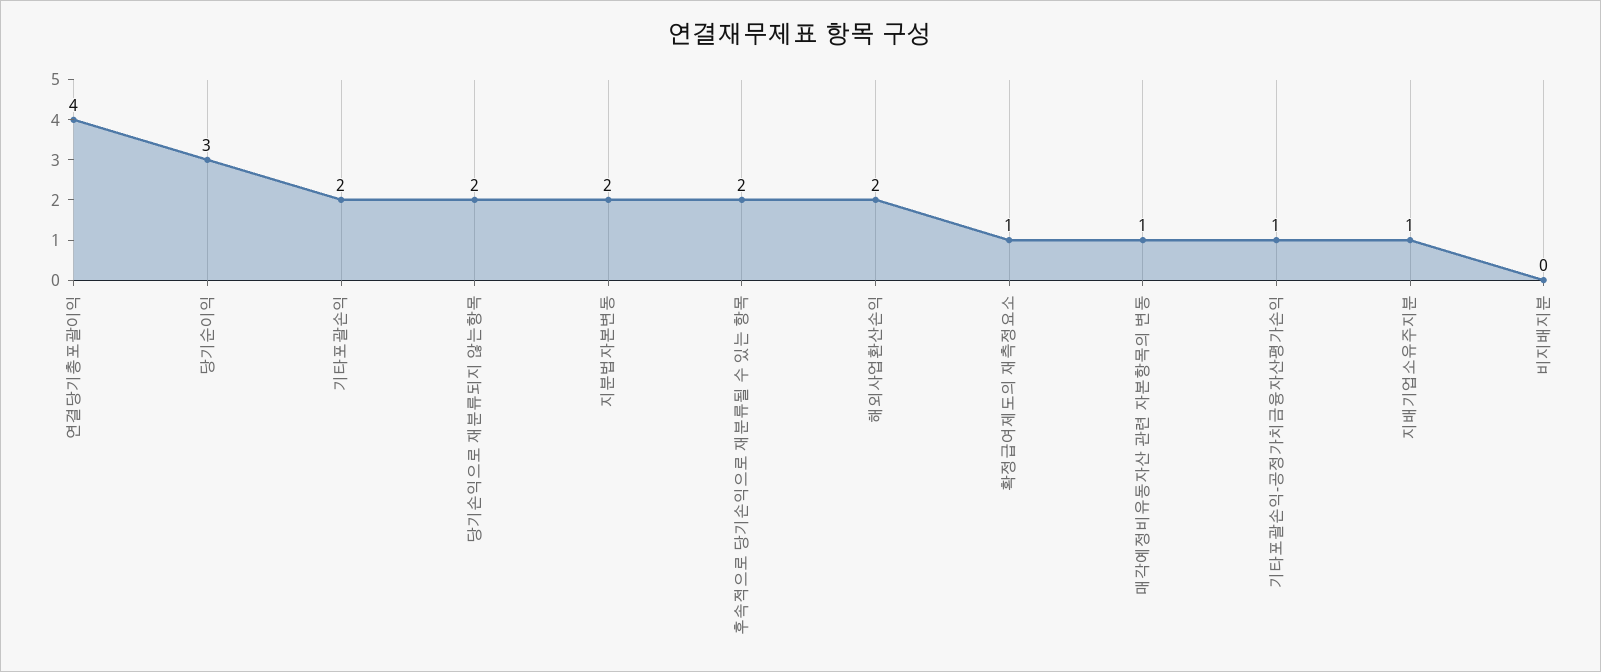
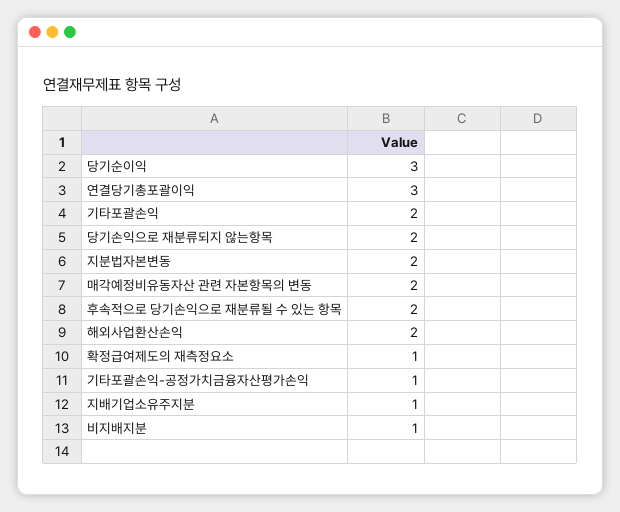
  {
-   "연결당기총포괄이익": 4,
+   "연결당기총포괄이익": 3,
    "당기순이익": 3,
    "기타포괄손익": 2,
    "당기손익으로 재분류되지 않는항목": 2,
    "지분법자본변동": 2,
    "후속적으로 당기손익으로 재분류될 수 있는 항목": 2,
    "해외사업환산손익": 2,
    "확정급여제도의 재측정요소": 1,
-   "매각예정비유동자산 관련 자본항목의 변동": 1,
+   "매각예정비유동자산 관련 자본항목의 변동": 2,
    "기타포괄손익-공정가치금융자산평가손익": 1,
    "지배기업소유주지분": 1,
-   "비지배지분": 0
+   "비지배지분": 1
  }

